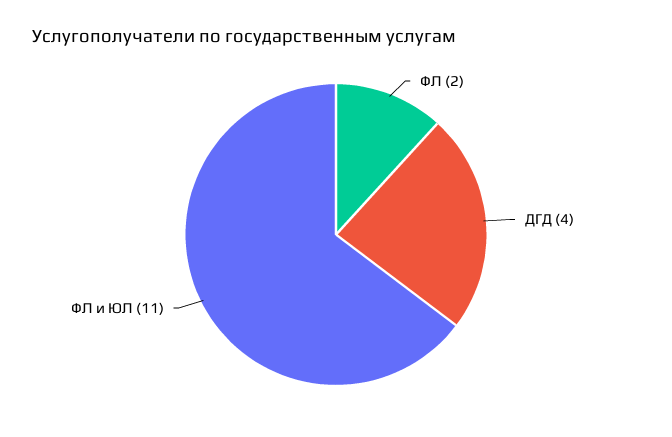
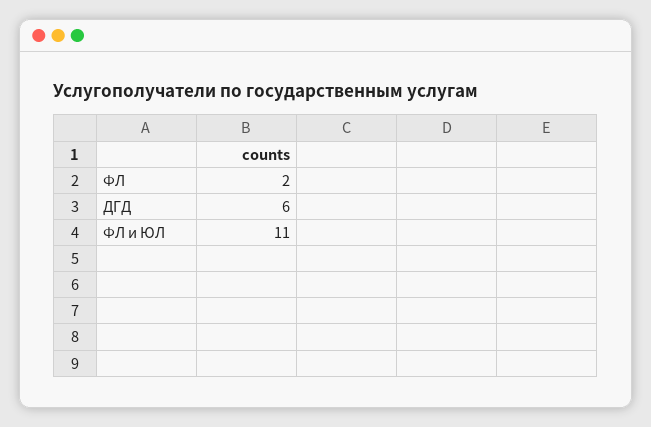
  {
    "ФЛ": 2,
-   "ДГД": 4,
+   "ДГД": 6,
    "ФЛ и ЮЛ": 11
  }

